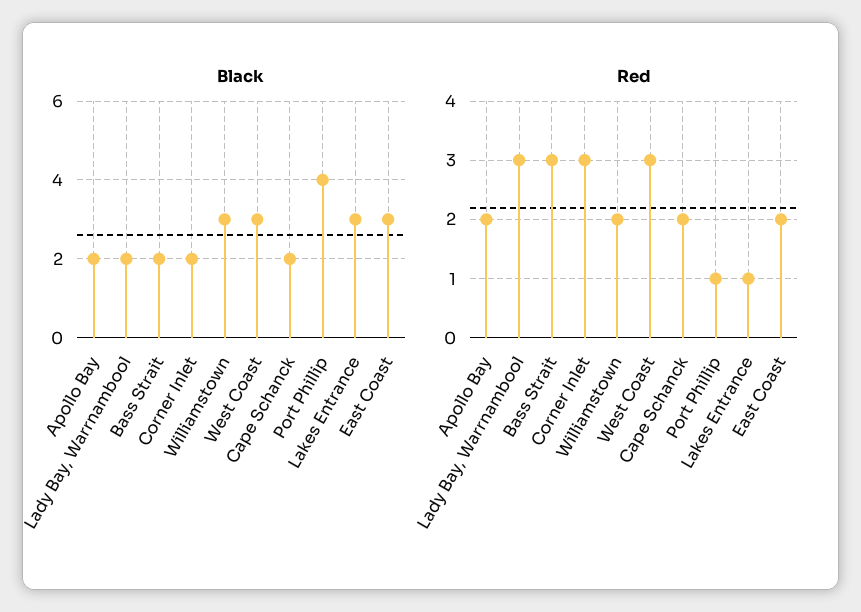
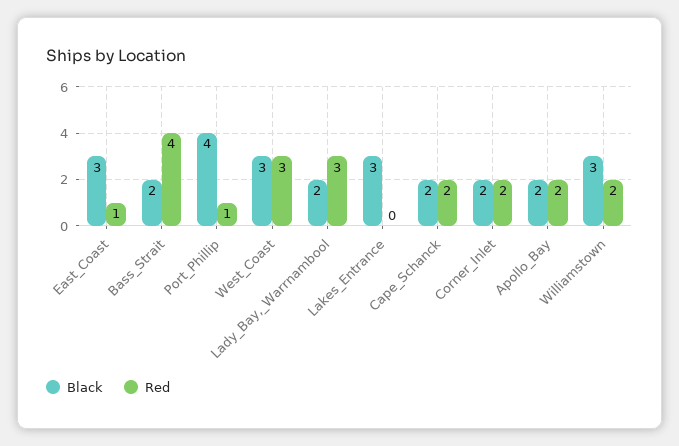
  {
    "Black": {
      "Apollo Bay": 2,
      "Lady Bay, Warrnambool": 2,
      "Bass Strait": 2,
      "Corner Inlet": 2,
      "Williamstown": 3,
      "West Coast": 3,
      "Cape Schanck": 2,
      "Port Phillip": 4,
      "Lakes Entrance": 3,
      "East Coast": 3
    },
    "Red": {
      "Apollo Bay": 2,
      "Lady Bay, Warrnambool": 3,
-     "Bass Strait": 3,
+     "Bass Strait": 4,
-     "Corner Inlet": 3,
+     "Corner Inlet": 2,
      "Williamstown": 2,
      "West Coast": 3,
      "Cape Schanck": 2,
      "Port Phillip": 1,
-     "Lakes Entrance": 1,
+     "Lakes Entrance": 0,
-     "East Coast": 2
+     "East Coast": 1
    }
  }

